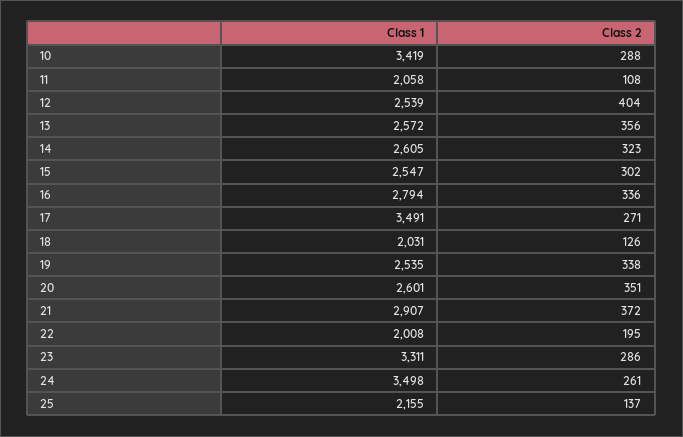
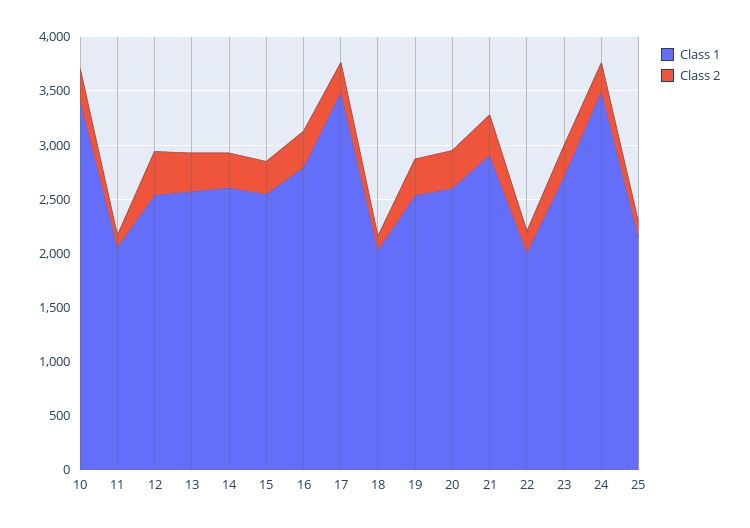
  {
    "Class 1": {
      "10": 3419,
      "11": 2058,
      "12": 2539,
      "13": 2572,
      "14": 2605,
      "15": 2547,
      "16": 2794,
      "17": 3491,
      "18": 2031,
      "19": 2535,
      "20": 2601,
      "21": 2907,
      "22": 2008,
-     "23": 3311,
+     "23": 2700,
      "24": 3498,
      "25": 2155
    },
    "Class 2": {
      "10": 288,
      "11": 108,
      "12": 404,
      "13": 356,
      "14": 323,
      "15": 302,
      "16": 336,
      "17": 271,
      "18": 126,
      "19": 338,
      "20": 351,
      "21": 372,
      "22": 195,
      "23": 286,
      "24": 261,
      "25": 137
    }
  }

